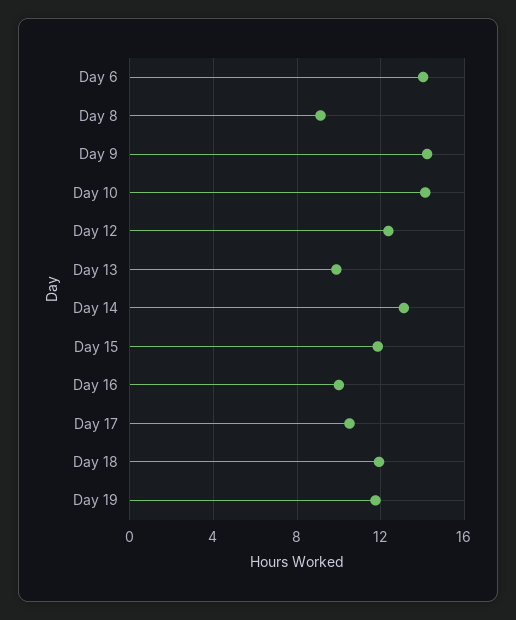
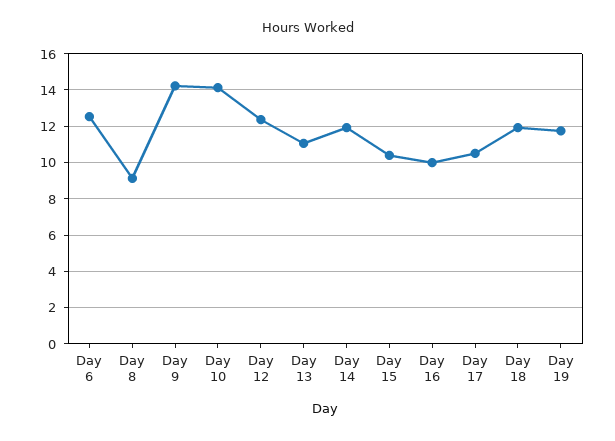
  {
-   "Day 6": 14,
+   "Day 6": 12.5,
    "Day 8": 9,
    "Day 9": 14,
    "Day 10": 14,
    "Day 12": 12.5,
-   "Day 13": 10,
+   "Day 13": 11,
-   "Day 14": 13,
+   "Day 14": 12,
-   "Day 15": 12,
+   "Day 15": 10.5,
    "Day 16": 10,
    "Day 17": 10.5,
    "Day 18": 12,
    "Day 19": 12
  }

